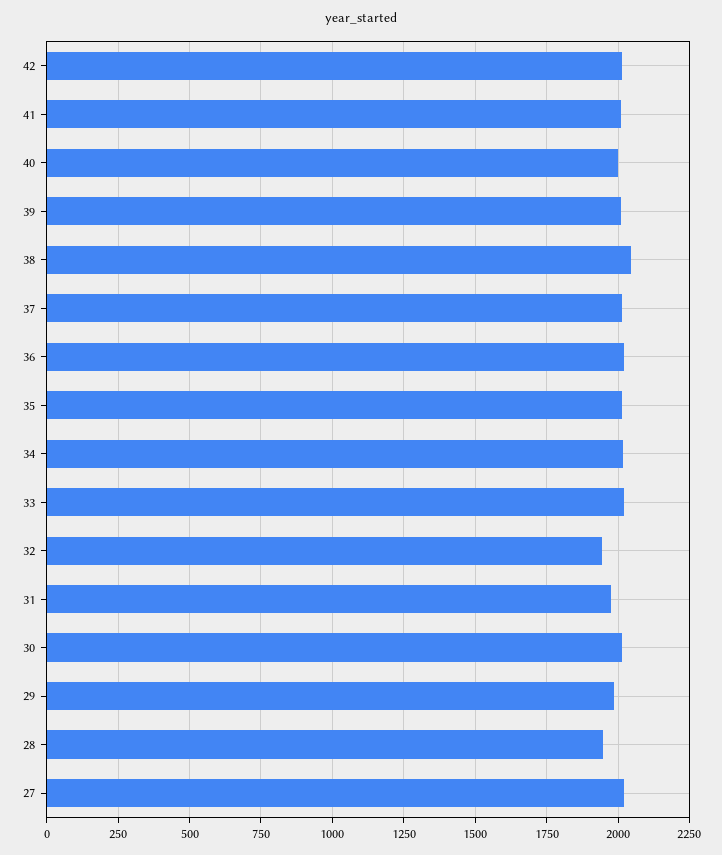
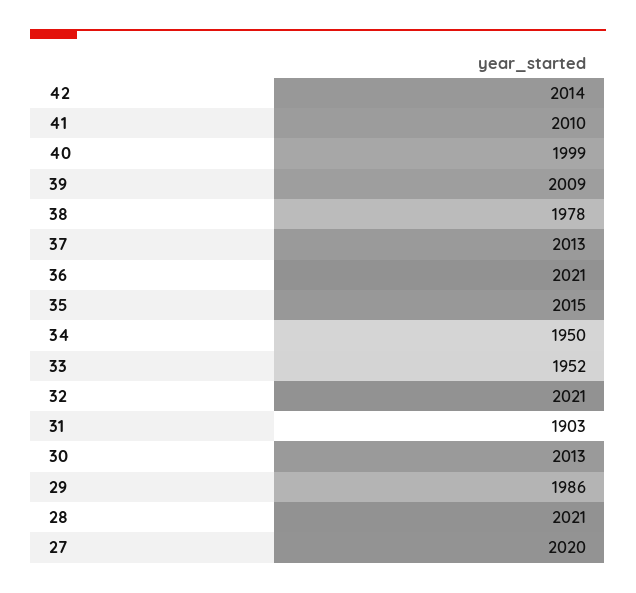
  {
    "42": 2014,
    "41": 2010,
    "40": 1999,
    "39": 2009,
-   "38": 2050,
+   "38": 1978,
    "37": 2013,
    "36": 2021,
    "35": 2015,
-   "34": 2025,
+   "34": 1950,
-   "33": 2025,
+   "33": 1952,
-   "32": 1950,
+   "32": 2021,
-   "31": 1975,
+   "31": 1903,
    "30": 2013,
    "29": 1986,
-   "28": 1950,
+   "28": 2021,
    "27": 2020
  }

